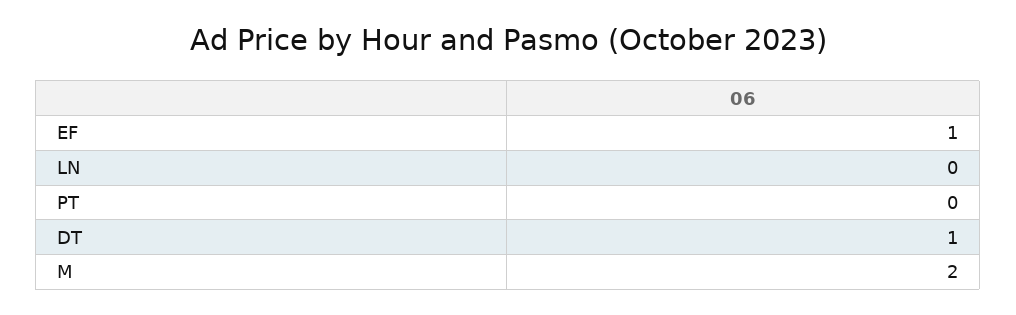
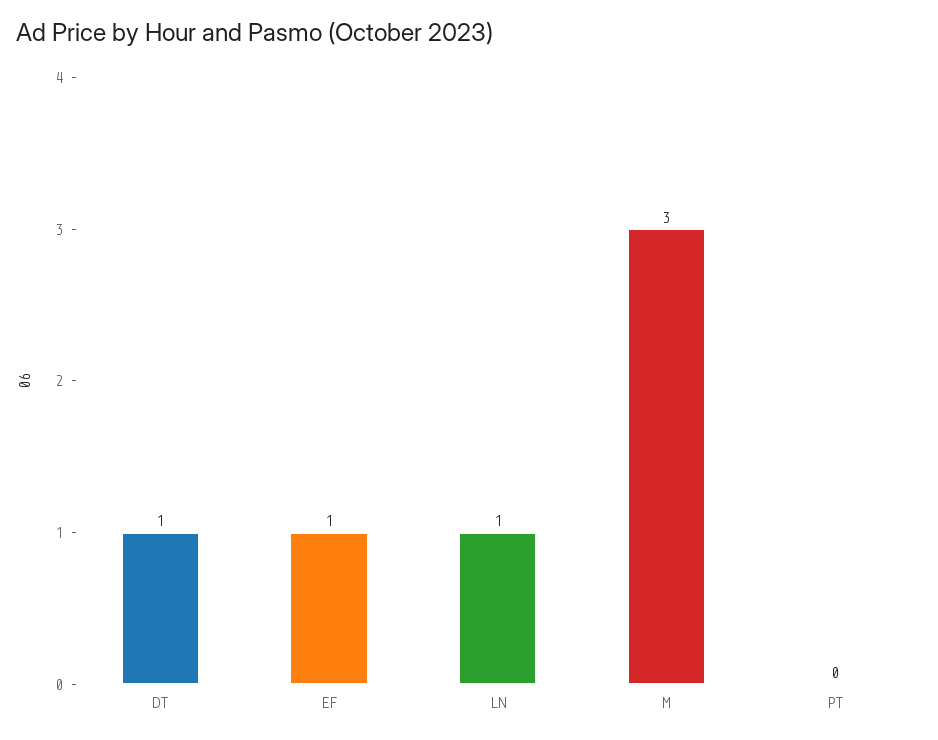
  {
    "EF": 1,
-   "LN": 0,
+   "LN": 1,
    "PT": 0,
    "DT": 1,
-   "M": 2
+   "M": 3
  }

